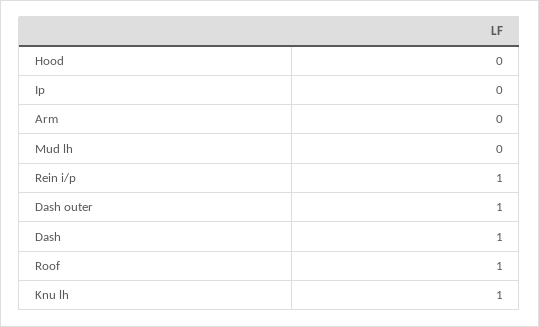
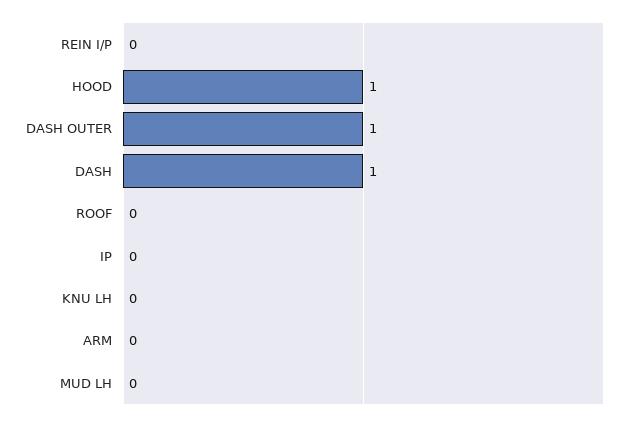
  {
-   "Hood": 0,
+   "Hood": 1,
    "Ip": 0,
    "Arm": 0,
    "Mud lh": 0,
-   "Rein i/p": 1,
+   "Rein i/p": 0,
    "Dash outer": 1,
    "Dash": 1,
-   "Roof": 1,
+   "Roof": 0,
-   "Knu lh": 1
+   "Knu lh": 0
  }

